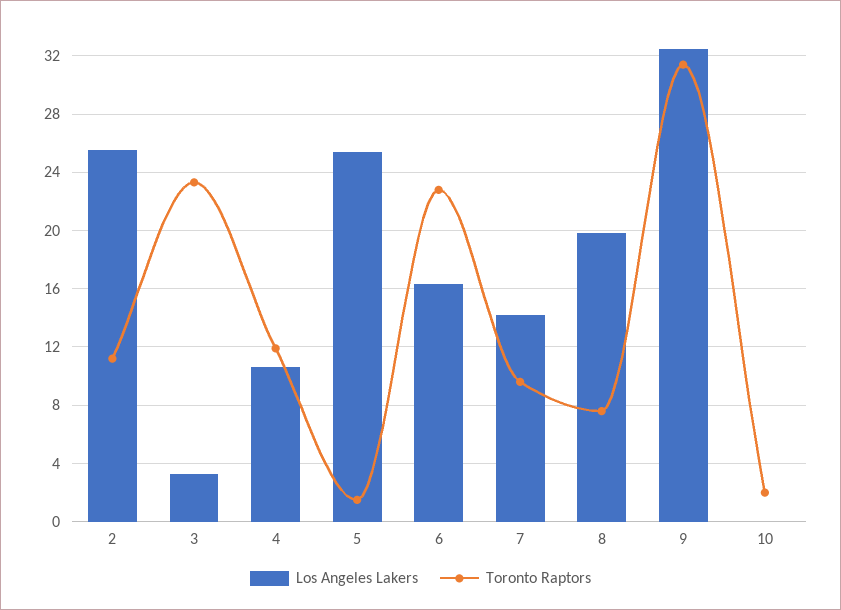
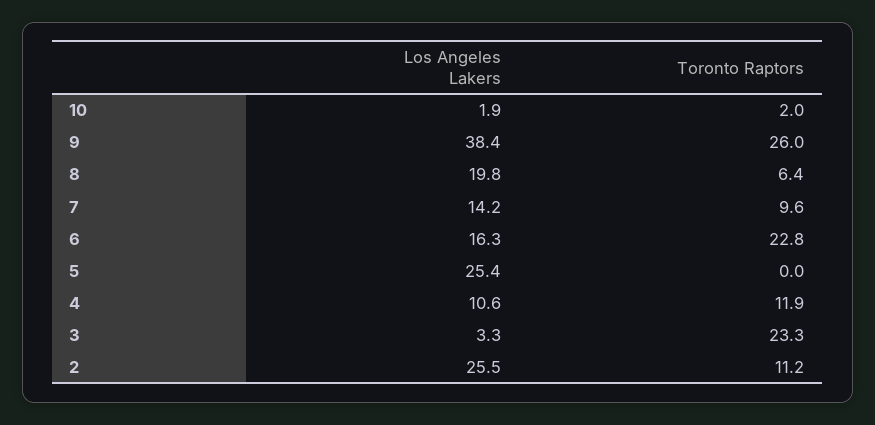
  {
    "Los Angeles Lakers": {
      "2": 25.5,
      "3": 3.3,
      "4": 10.6,
      "5": 25.4,
      "6": 16.3,
      "7": 14.2,
      "8": 19.8,
-     "9": 32.5,
+     "9": 38.4,
-     "10": 0
+     "10": 1.9
    },
    "Toronto Raptors": {
      "2": 11.2,
      "3": 23.3,
      "4": 11.9,
-     "5": 1.5,
+     "5": 0,
      "6": 22.8,
      "7": 9.6,
-     "8": 7.5,
+     "8": 6.4,
-     "9": 31.5,
+     "9": 26,
      "10": 2
    }
  }

